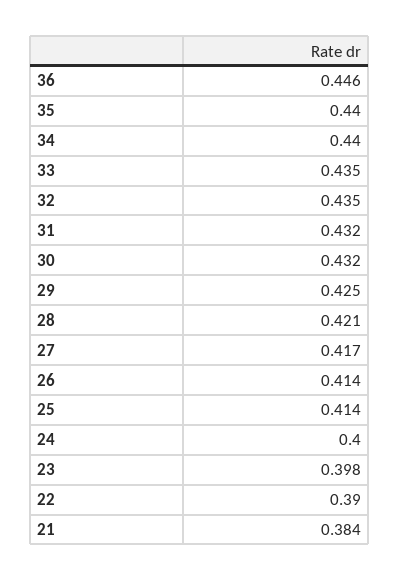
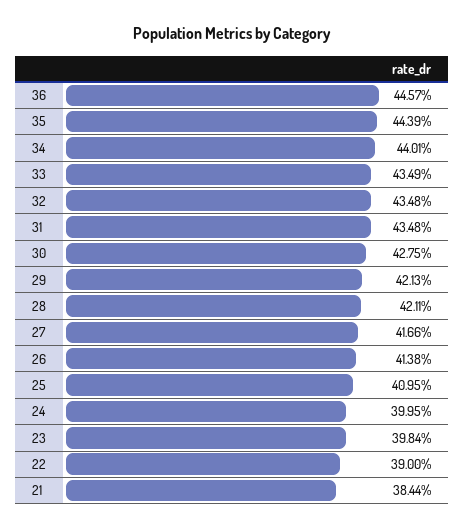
  {
    "36": 0.4457,
-   "35": 0.44,
+   "35": 0.4439,
    "34": 0.4401,
    "33": 0.4349,
    "32": 0.4348,
-   "31": 0.432,
+   "31": 0.4348,
-   "30": 0.432,
+   "30": 0.4275,
-   "29": 0.425,
+   "29": 0.4213,
    "28": 0.4211,
    "27": 0.4166,
    "26": 0.4138,
-   "25": 0.414,
+   "25": 0.4095,
    "24": 0.3995,
    "23": 0.3984,
    "22": 0.39,
    "21": 0.3844
  }

